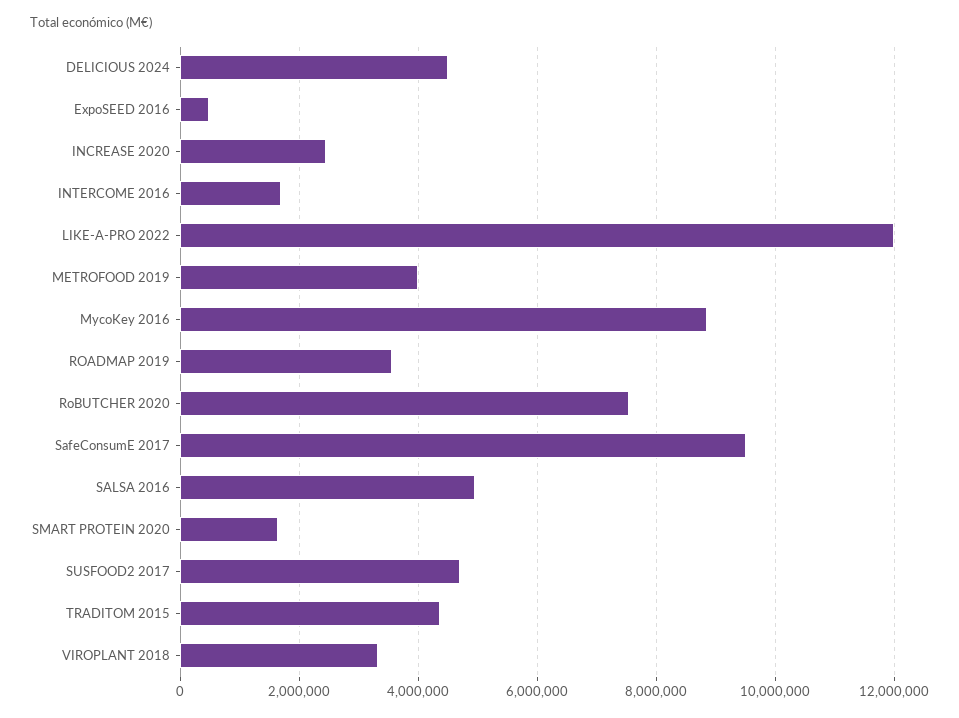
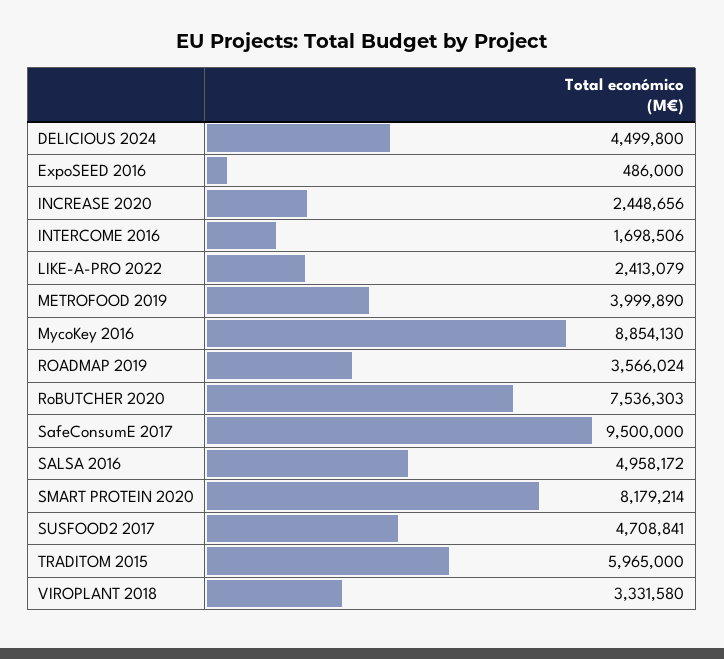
  {
    "DELICIOUS 2024": 4499800,
    "ExpoSEED 2016": 486000,
    "INCREASE 2020": 2448656,
    "INTERCOME 2016": 1698506,
-   "LIKE-A-PRO 2022": 12000000,
+   "LIKE-A-PRO 2022": 2413079,
    "METROFOOD 2019": 3999890,
    "MycoKey 2016": 8854130,
    "ROADMAP 2019": 3566024,
    "RoBUTCHER 2020": 7536303,
    "SafeConsumE 2017": 9500000,
    "SALSA 2016": 4958172,
-   "SMART PROTEIN 2020": 1600000,
+   "SMART PROTEIN 2020": 8179214,
    "SUSFOOD2 2017": 4708841,
-   "TRADITOM 2015": 4400000,
+   "TRADITOM 2015": 5965000,
    "VIROPLANT 2018": 3331580
  }

